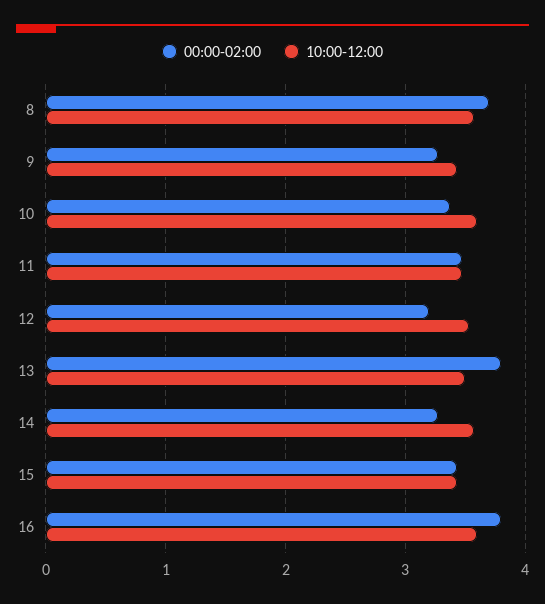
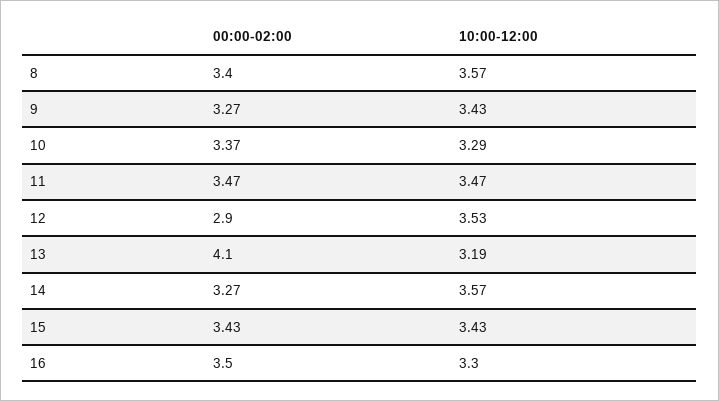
  {
    "00:00-02:00": {
-     "8": 3.7,
+     "8": 3.4,
      "9": 3.27,
      "10": 3.37,
      "11": 3.47,
-     "12": 3.2,
+     "12": 2.9,
-     "13": 3.8,
+     "13": 4.1,
      "14": 3.27,
      "15": 3.43,
-     "16": 3.8
+     "16": 3.5
    },
    "10:00-12:00": {
      "8": 3.57,
      "9": 3.43,
-     "10": 3.6,
+     "10": 3.29,
      "11": 3.47,
      "12": 3.53,
-     "13": 3.5,
+     "13": 3.19,
      "14": 3.57,
      "15": 3.43,
-     "16": 3.6
+     "16": 3.3
    }
  }

